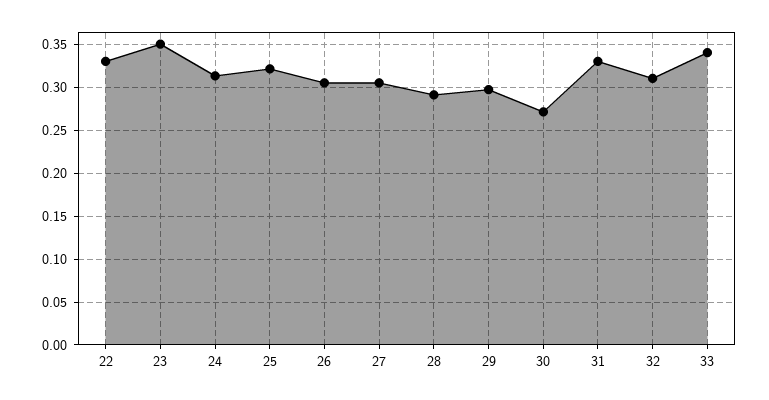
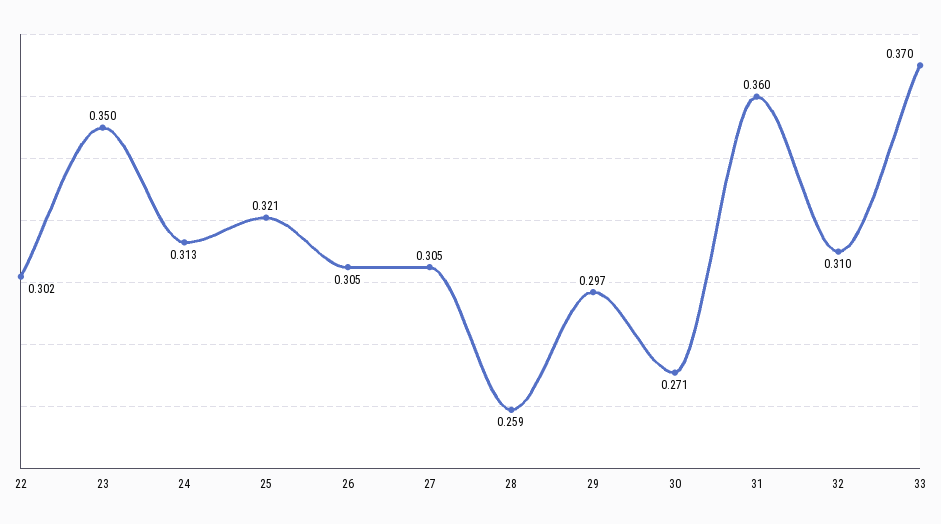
  {
-   "22": 0.33,
+   "22": 0.302,
    "23": 0.35,
    "24": 0.313,
    "25": 0.321,
    "26": 0.305,
    "27": 0.305,
-   "28": 0.29,
+   "28": 0.259,
    "29": 0.297,
    "30": 0.271,
-   "31": 0.33,
+   "31": 0.36,
    "32": 0.31,
-   "33": 0.34
+   "33": 0.37
  }

